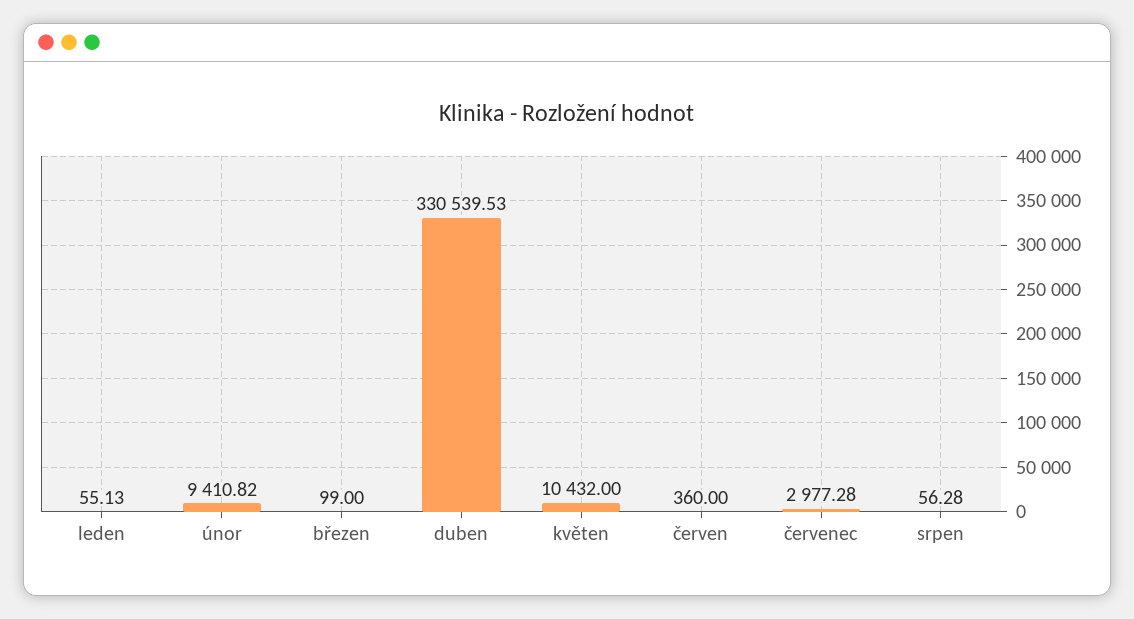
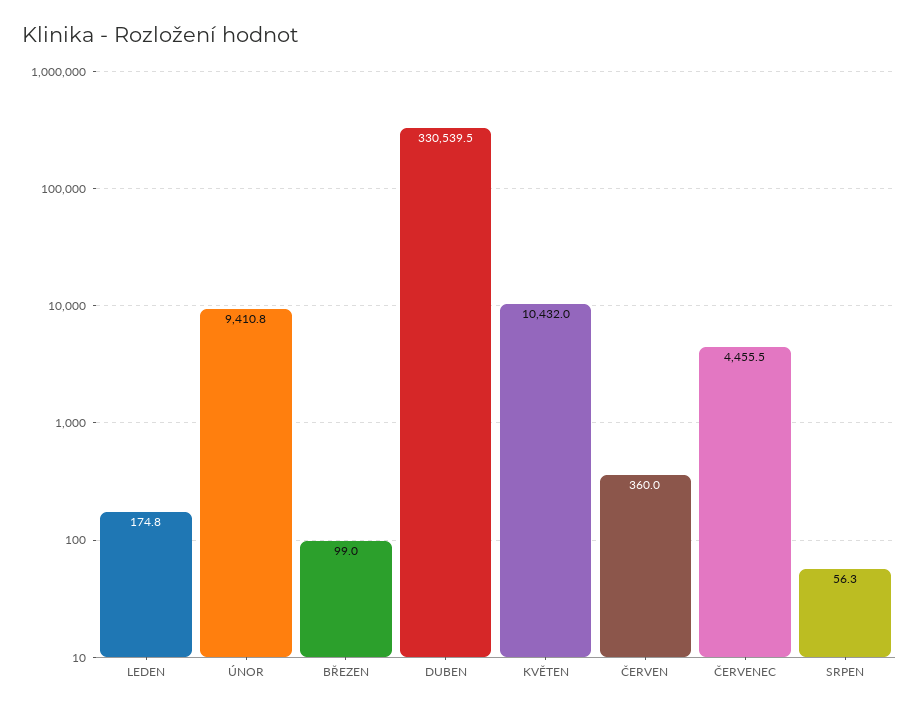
  {
-   "leden": 55.13,
+   "leden": 174.8,
    "únor": 9410.82,
    "březen": 99,
    "duben": 330539.53,
    "květen": 10432,
    "červen": 360,
-   "červenec": 2977.28,
+   "červenec": 4455.5,
    "srpen": 56.28
  }

